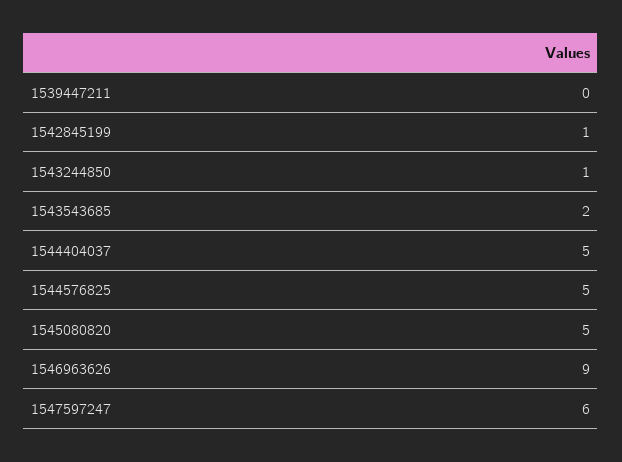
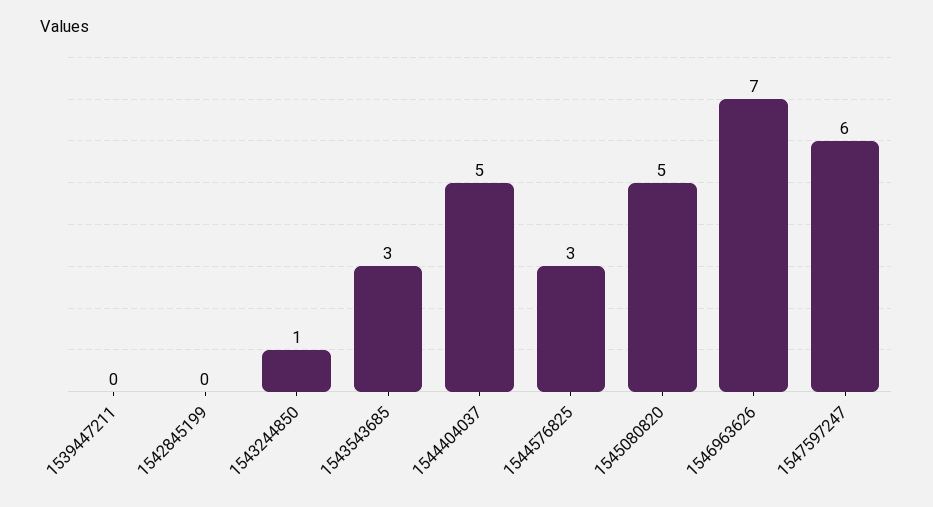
  {
    "1539447211": 0,
-   "1542845199": 1,
+   "1542845199": 0,
    "1543244850": 1,
-   "1543543685": 2,
+   "1543543685": 3,
    "1544404037": 5,
-   "1544576825": 5,
+   "1544576825": 3,
    "1545080820": 5,
-   "1546963626": 9,
+   "1546963626": 7,
    "1547597247": 6
  }

